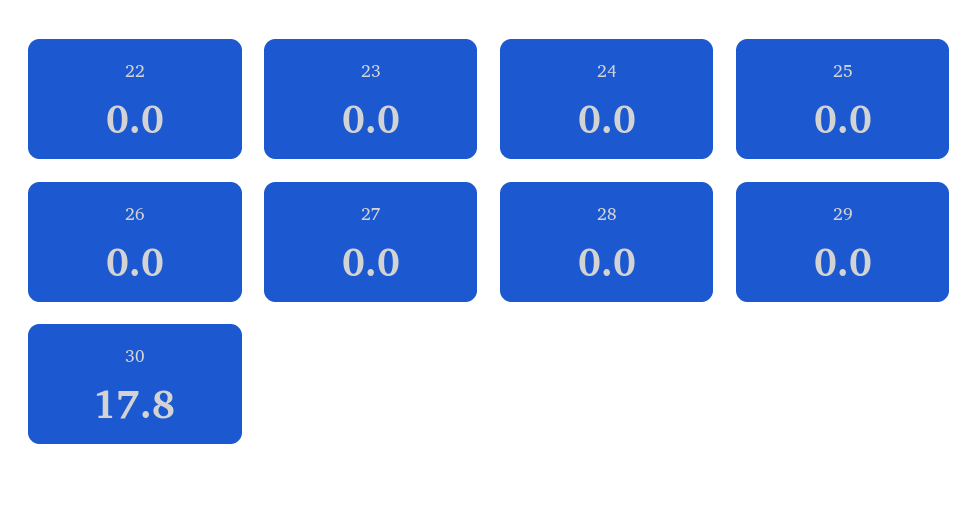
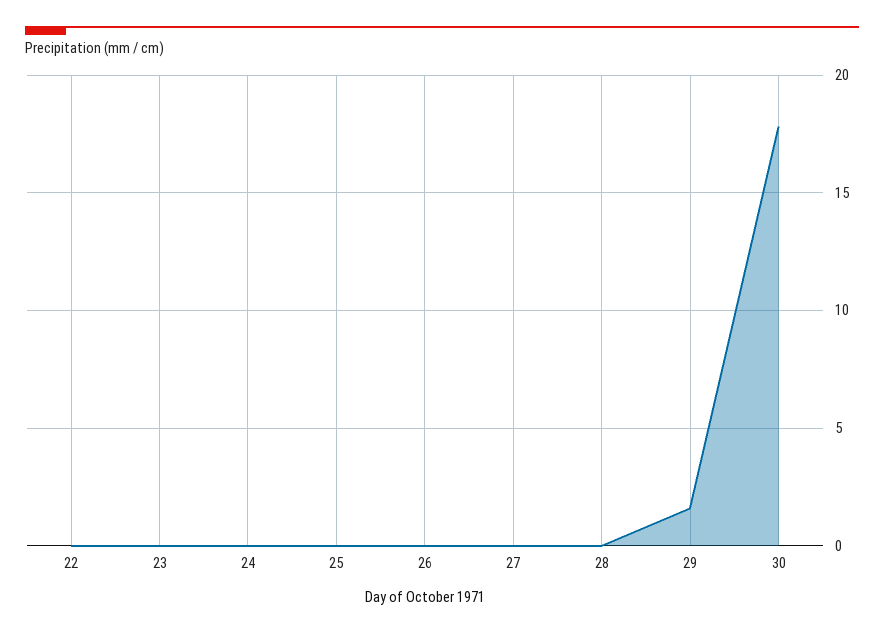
  {
    "22": 0,
    "23": 0,
    "24": 0,
    "25": 0,
    "26": 0,
    "27": 0,
    "28": 0,
-   "29": 0,
+   "29": 1.5,
    "30": 17.8
  }

